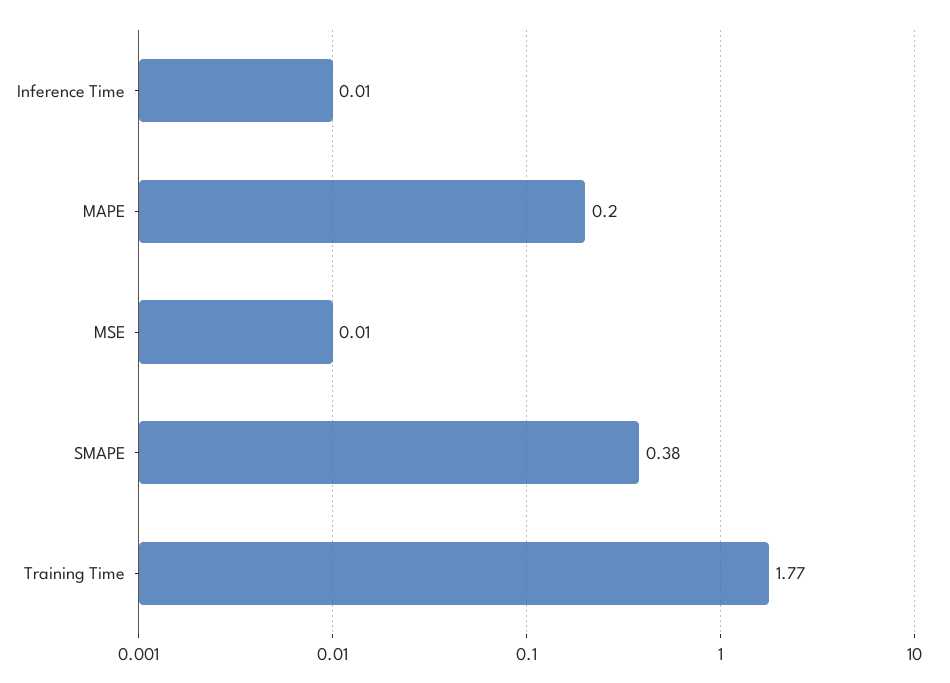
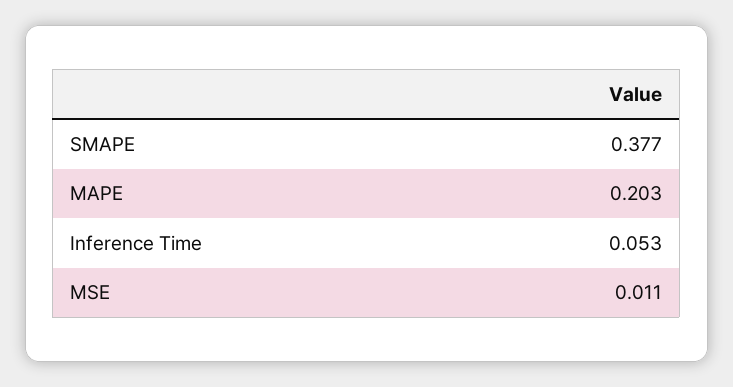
  {
-   "Inference Time": 0.01,
+   "Inference Time": 0.053,
    "MAPE": 0.203,
    "MSE": 0.011,
-   "SMAPE": 0.377,
+   "SMAPE": 0.377
-   "Training Time": 1.77
  }

